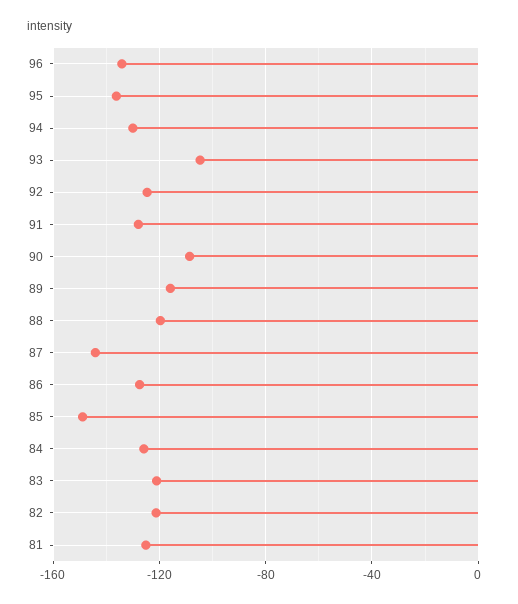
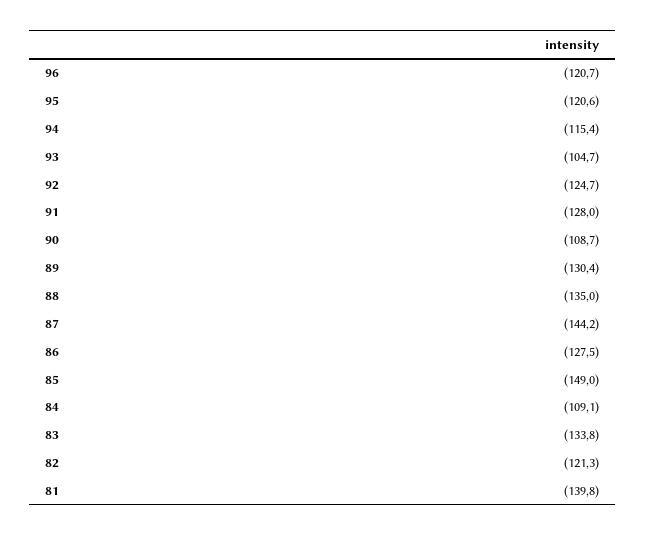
  {
-   "96": -135,
+   "96": -120.7,
-   "95": -135,
+   "95": -120.6,
-   "94": -130,
+   "94": -115.4,
    "93": -104.7,
    "92": -124.7,
    "91": -128,
    "90": -108.7,
-   "89": -115,
+   "89": -130.4,
-   "88": -120,
+   "88": -135,
    "87": -144.2,
    "86": -127.5,
    "85": -149,
-   "84": -125,
+   "84": -109.1,
-   "83": -120,
+   "83": -133.8,
    "82": -121.3,
-   "81": -125
+   "81": -139.8
  }

